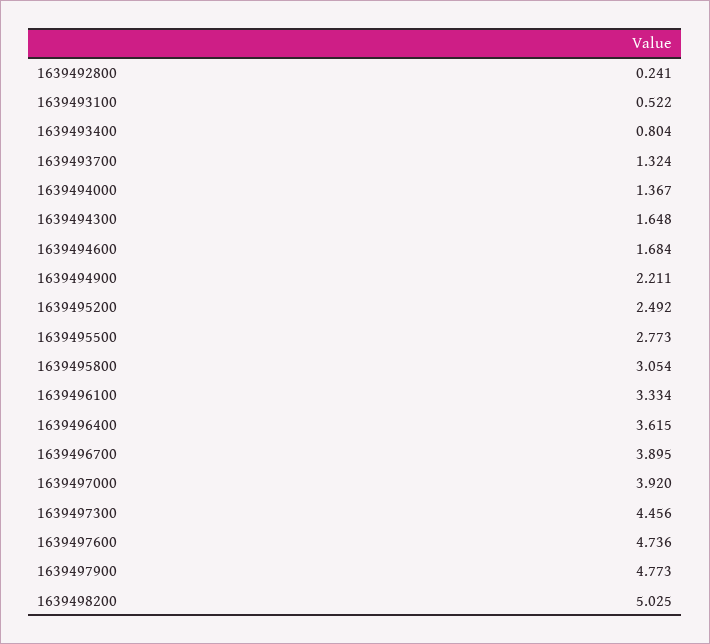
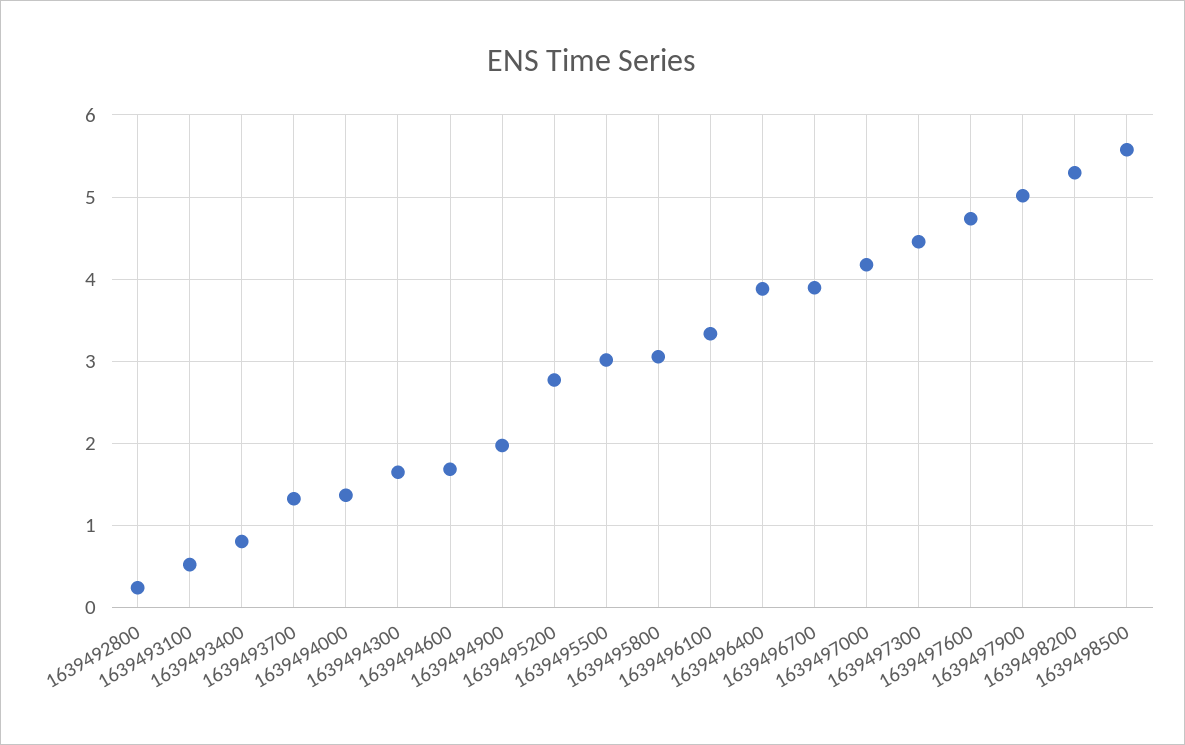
  {
    "1639492800": 0.241,
    "1639493100": 0.522,
    "1639493400": 0.804,
    "1639493700": 1.324,
    "1639494000": 1.367,
    "1639494300": 1.648,
    "1639494600": 1.684,
-   "1639494900": 2.211,
+   "1639494900": 2,
-   "1639495200": 2.492,
+   "1639495200": 2.8,
-   "1639495500": 2.773,
+   "1639495500": 3,
    "1639495800": 3.054,
    "1639496100": 3.334,
-   "1639496400": 3.615,
+   "1639496400": 3.9,
    "1639496700": 3.895,
-   "1639497000": 3.92,
+   "1639497000": 4.2,
    "1639497300": 4.456,
    "1639497600": 4.736,
-   "1639497900": 4.773,
+   "1639497900": 5,
-   "1639498200": 5.025
+   "1639498200": 5.3,
+   "1639498500": 5.6
  }

